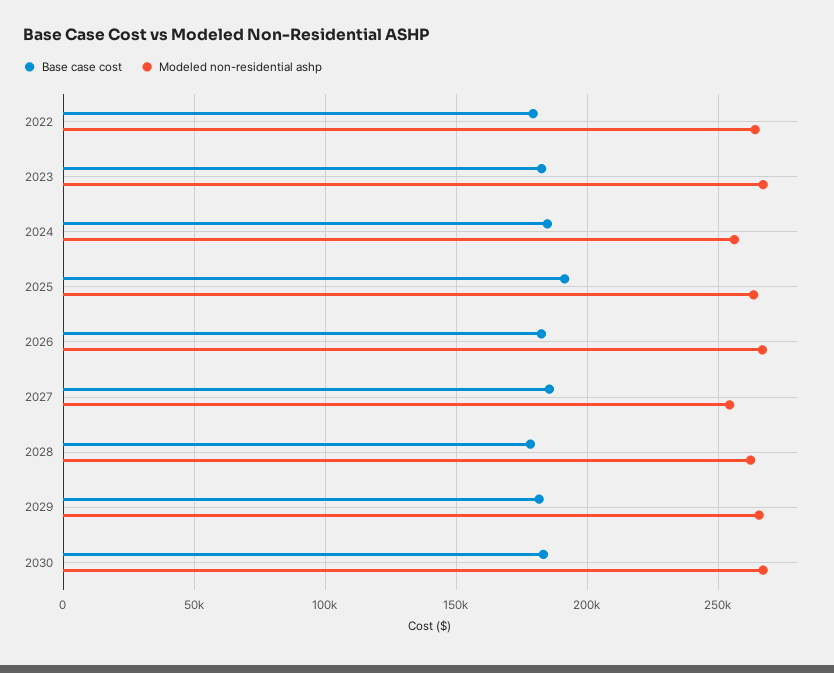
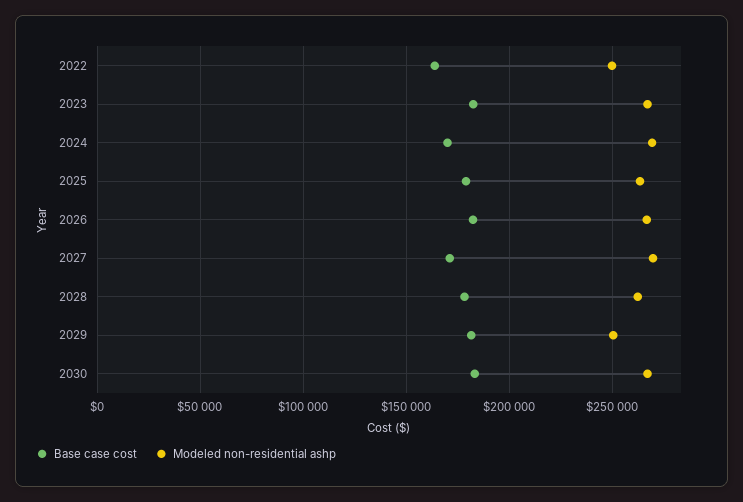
  {
    "Base case cost": {
-     "2022": 180000,
+     "2022": 165000,
      "2023": 180000,
-     "2024": 185000,
+     "2024": 170000,
-     "2025": 190000,
+     "2025": 180000,
      "2026": 180000,
-     "2027": 185000,
+     "2027": 170000,
      "2028": 180000,
      "2029": 180000,
      "2030": 185000
    },
    "Modeled non-residential ashp": {
-     "2022": 265000,
+     "2022": 250000,
      "2023": 265000,
-     "2024": 255000,
+     "2024": 270000,
      "2025": 265000,
      "2026": 265000,
-     "2027": 255000,
+     "2027": 270000,
      "2028": 260000,
-     "2029": 265000,
+     "2029": 250000,
      "2030": 265000
    }
  }

